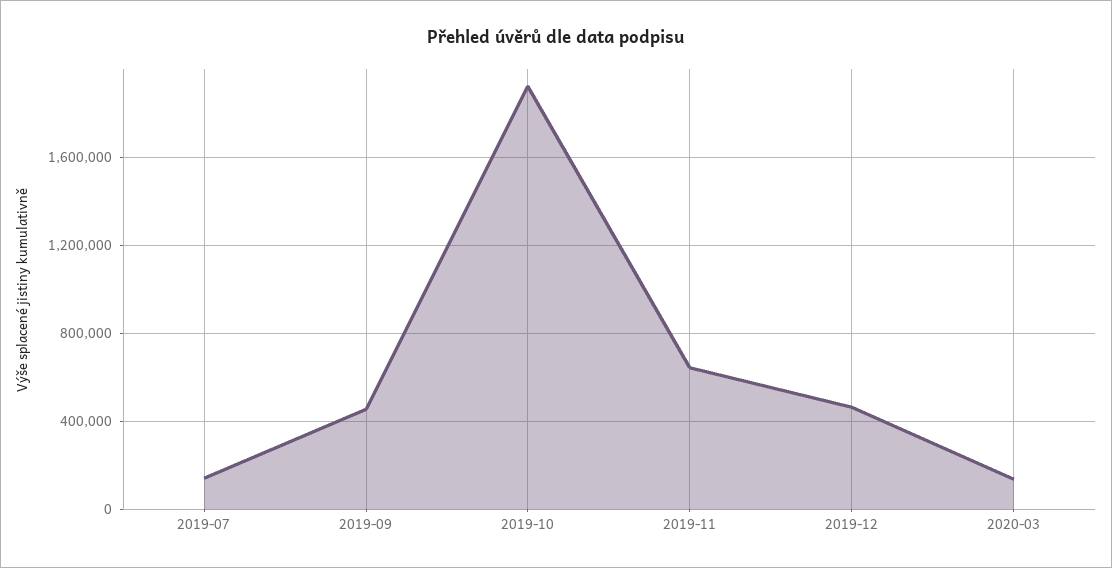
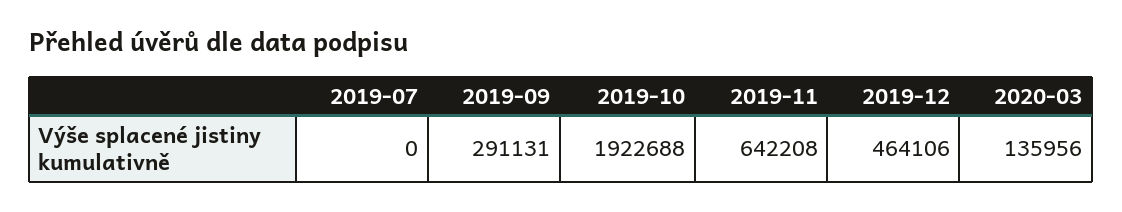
  {
-   "2019-07": 150000,
+   "2019-07": 0,
-   "2019-09": 450000,
+   "2019-09": 291131,
    "2019-10": 1922688,
    "2019-11": 642208,
    "2019-12": 464106,
    "2020-03": 135956
  }

